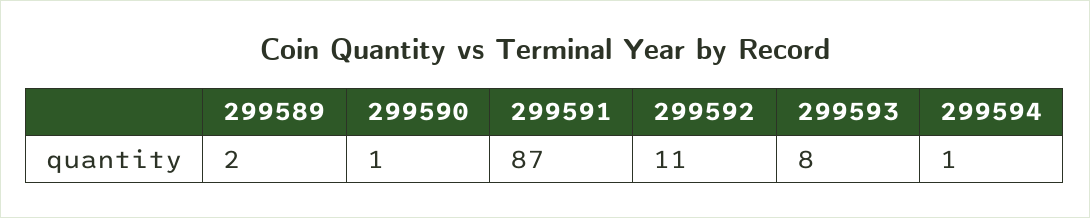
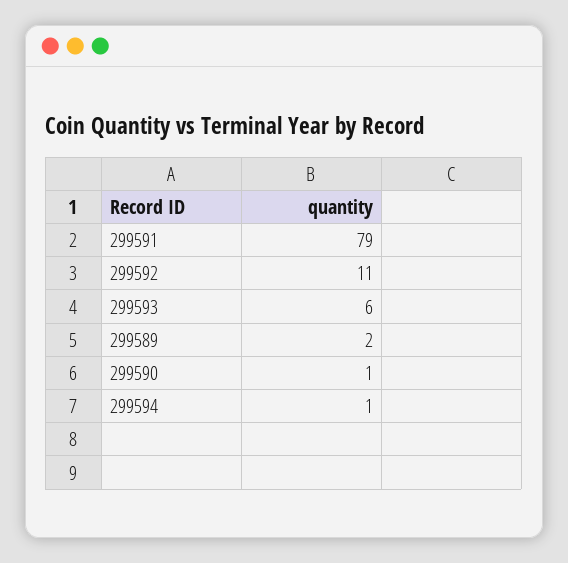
  {
    "299589": 2,
    "299590": 1,
-   "299591": 87,
+   "299591": 79,
    "299592": 11,
-   "299593": 8,
+   "299593": 6,
    "299594": 1
  }

